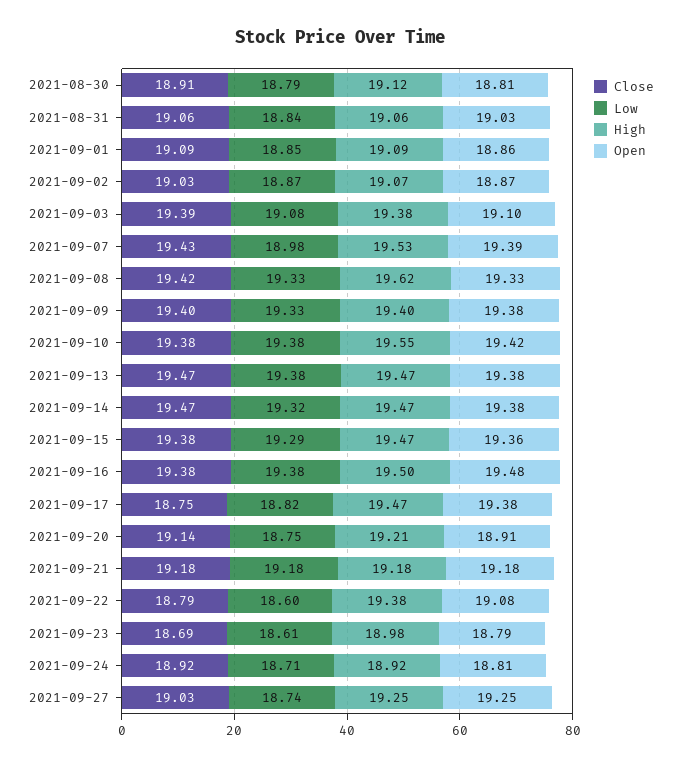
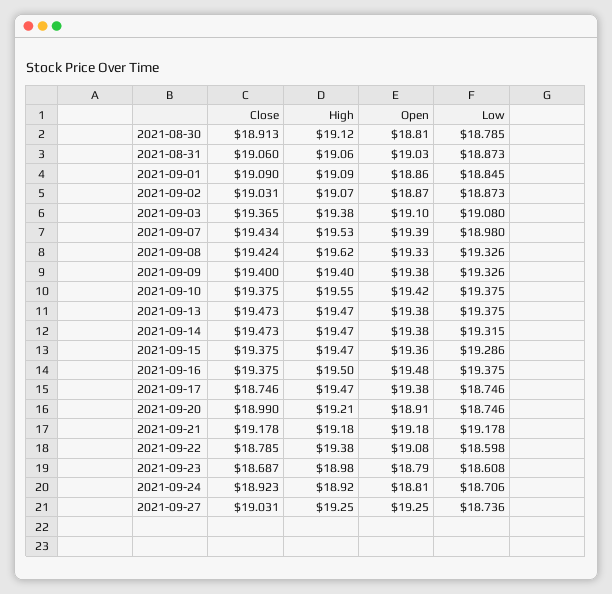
  {
    "Close": {
      "2021-08-30": 18.913,
      "2021-08-31": 19.06,
      "2021-09-01": 19.09,
      "2021-09-02": 19.031,
-     "2021-09-03": 19.39,
+     "2021-09-03": 19.365,
      "2021-09-07": 19.434,
      "2021-09-08": 19.424,
      "2021-09-09": 19.4,
      "2021-09-10": 19.375,
      "2021-09-13": 19.473,
      "2021-09-14": 19.473,
      "2021-09-15": 19.375,
      "2021-09-16": 19.375,
      "2021-09-17": 18.746,
-     "2021-09-20": 19.14,
+     "2021-09-20": 18.99,
      "2021-09-21": 19.178,
      "2021-09-22": 18.785,
      "2021-09-23": 18.687,
      "2021-09-24": 18.923,
      "2021-09-27": 19.031
    },
    "Low": {
      "2021-08-30": 18.785,
-     "2021-08-31": 18.84,
+     "2021-08-31": 18.873,
      "2021-09-01": 18.845,
      "2021-09-02": 18.873,
      "2021-09-03": 19.08,
      "2021-09-07": 18.98,
      "2021-09-08": 19.326,
      "2021-09-09": 19.326,
      "2021-09-10": 19.375,
      "2021-09-13": 19.375,
      "2021-09-14": 19.315,
      "2021-09-15": 19.286,
      "2021-09-16": 19.375,
-     "2021-09-17": 18.82,
+     "2021-09-17": 18.746,
      "2021-09-20": 18.746,
      "2021-09-21": 19.178,
      "2021-09-22": 18.598,
      "2021-09-23": 18.608,
      "2021-09-24": 18.706,
      "2021-09-27": 18.736
    },
    "High": {
      "2021-08-30": 19.12,
      "2021-08-31": 19.06,
      "2021-09-01": 19.09,
      "2021-09-02": 19.07,
      "2021-09-03": 19.38,
      "2021-09-07": 19.53,
      "2021-09-08": 19.62,
      "2021-09-09": 19.4,
      "2021-09-10": 19.55,
      "2021-09-13": 19.47,
      "2021-09-14": 19.47,
      "2021-09-15": 19.47,
      "2021-09-16": 19.5,
      "2021-09-17": 19.47,
      "2021-09-20": 19.21,
      "2021-09-21": 19.18,
      "2021-09-22": 19.38,
      "2021-09-23": 18.98,
      "2021-09-24": 18.92,
      "2021-09-27": 19.25
    },
    "Open": {
      "2021-08-30": 18.81,
      "2021-08-31": 19.03,
      "2021-09-01": 18.86,
      "2021-09-02": 18.87,
      "2021-09-03": 19.1,
      "2021-09-07": 19.39,
      "2021-09-08": 19.33,
      "2021-09-09": 19.38,
      "2021-09-10": 19.42,
      "2021-09-13": 19.38,
      "2021-09-14": 19.38,
      "2021-09-15": 19.36,
      "2021-09-16": 19.48,
      "2021-09-17": 19.38,
      "2021-09-20": 18.91,
      "2021-09-21": 19.18,
      "2021-09-22": 19.08,
      "2021-09-23": 18.79,
      "2021-09-24": 18.81,
      "2021-09-27": 19.25
    }
  }

